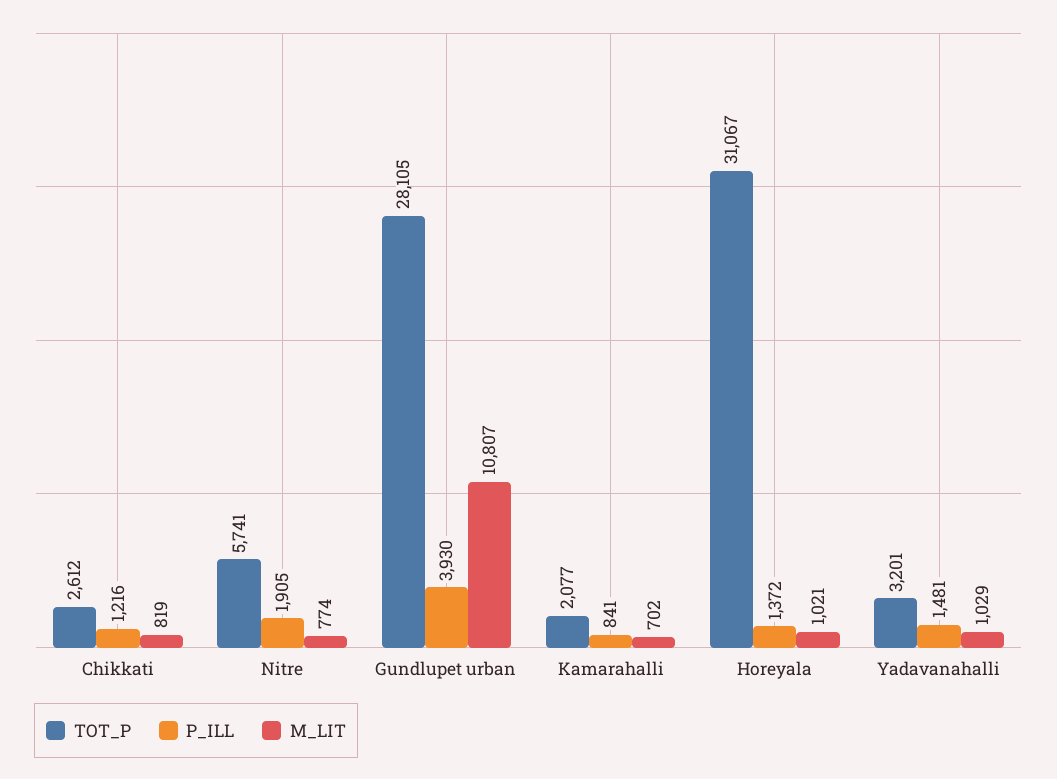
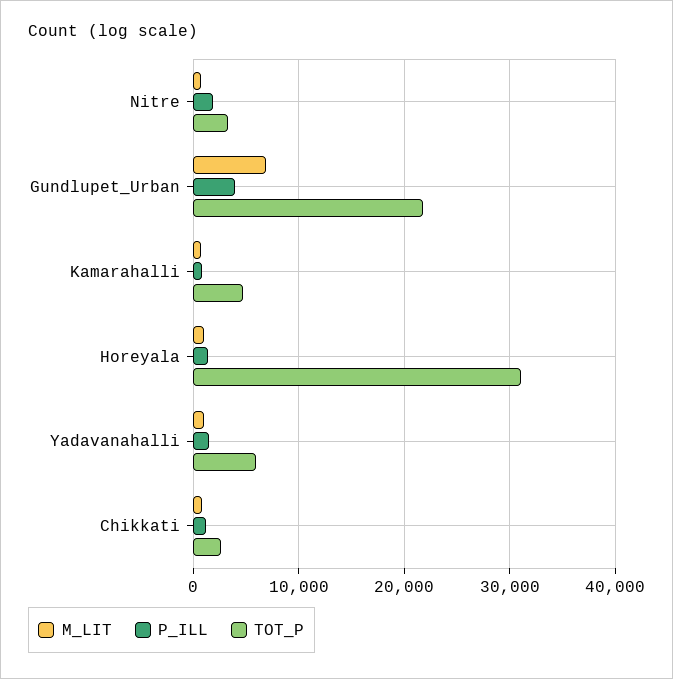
  {
    "TOT_P": {
      "Chikkati": 2612,
-     "Nitre": 5741,
+     "Nitre": 3000,
-     "Gundlupet urban": 28105,
+     "Gundlupet urban": 22000,
-     "Kamarahalli": 2077,
+     "Kamarahalli": 5000,
      "Horeyala": 31067,
-     "Yadavanahalli": 3201
+     "Yadavanahalli": 6000
    },
    "P_ILL": {
      "Chikkati": 1216,
      "Nitre": 1905,
      "Gundlupet urban": 3930,
      "Kamarahalli": 841,
      "Horeyala": 1372,
      "Yadavanahalli": 1481
    },
    "M_LIT": {
      "Chikkati": 819,
      "Nitre": 774,
-     "Gundlupet urban": 10807,
+     "Gundlupet urban": 7000,
      "Kamarahalli": 702,
      "Horeyala": 1021,
      "Yadavanahalli": 1029
    }
  }

